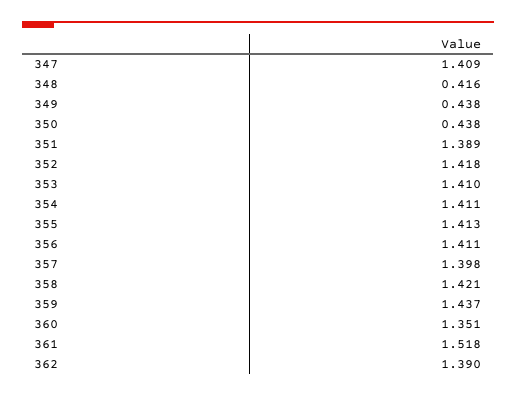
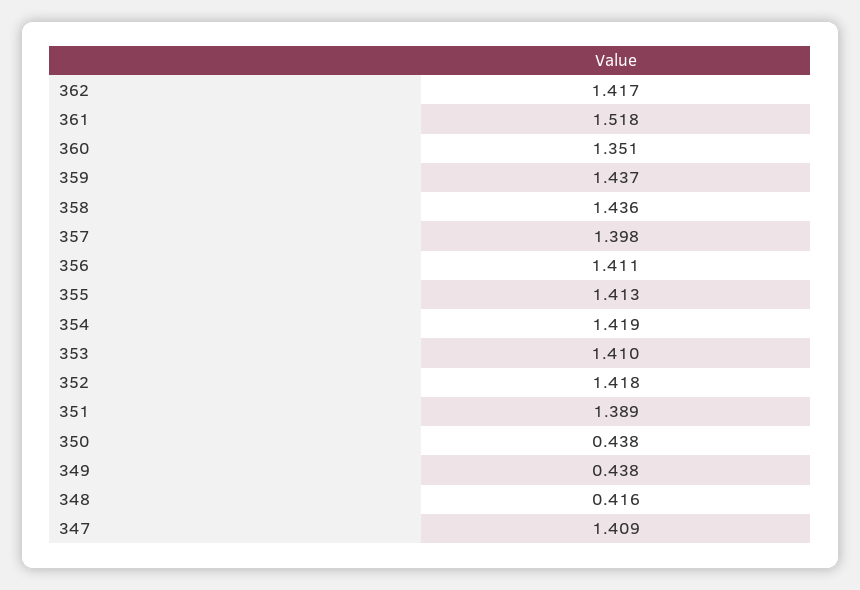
  {
    "347": 1.409,
    "348": 0.416,
    "349": 0.438,
    "350": 0.438,
    "351": 1.389,
    "352": 1.418,
    "353": 1.41,
-   "354": 1.411,
+   "354": 1.419,
    "355": 1.413,
    "356": 1.411,
    "357": 1.398,
-   "358": 1.421,
+   "358": 1.436,
    "359": 1.437,
    "360": 1.351,
    "361": 1.518,
-   "362": 1.39
+   "362": 1.417
  }

